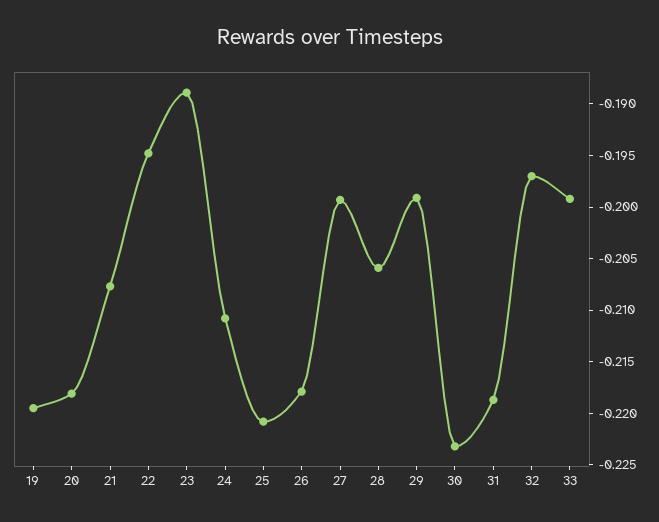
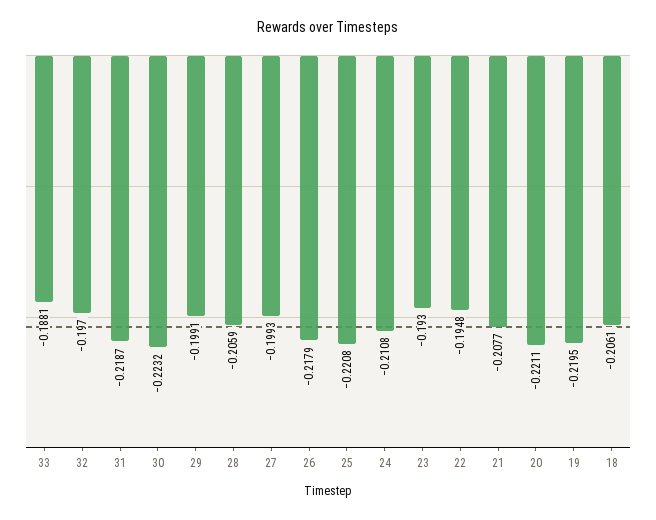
  {
    "19": -0.2195,
-   "20": -0.218,
+   "20": -0.2211,
    "21": -0.2077,
    "22": -0.1948,
-   "23": -0.189,
+   "23": -0.193,
    "24": -0.2108,
    "25": -0.2208,
    "26": -0.2179,
    "27": -0.1993,
    "28": -0.2059,
    "29": -0.1991,
    "30": -0.2232,
    "31": -0.2187,
    "32": -0.197,
-   "33": -0.199
+   "33": -0.1881,
+   "18": -0.2061
  }

